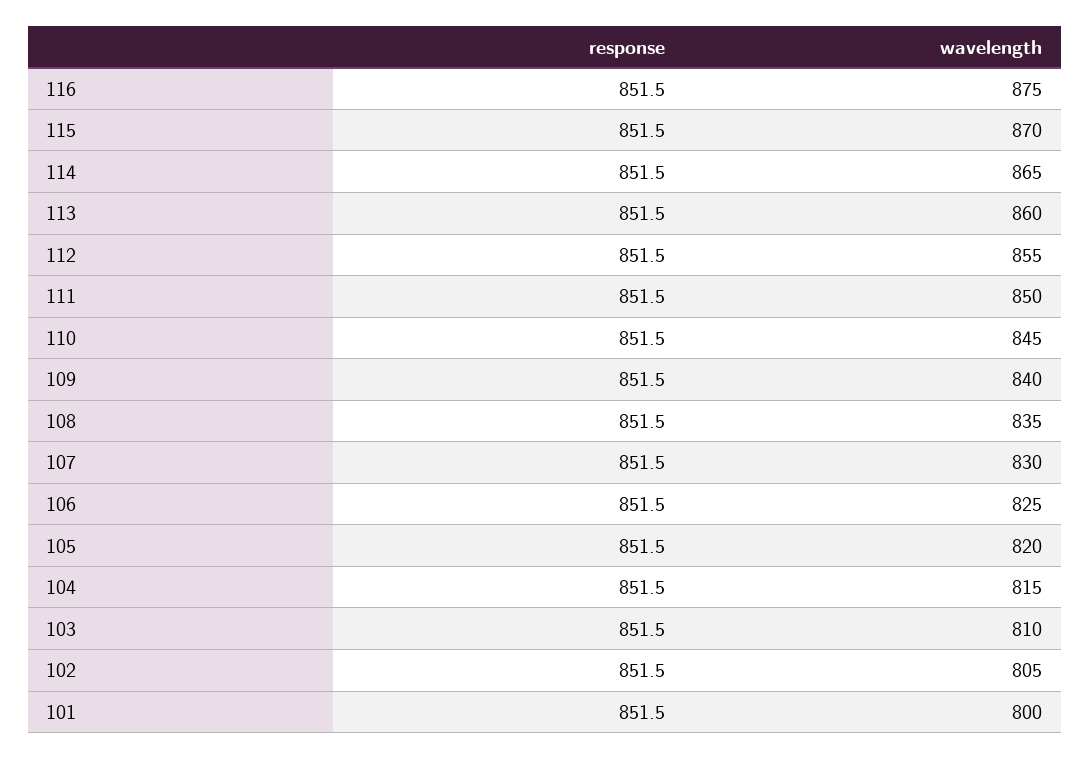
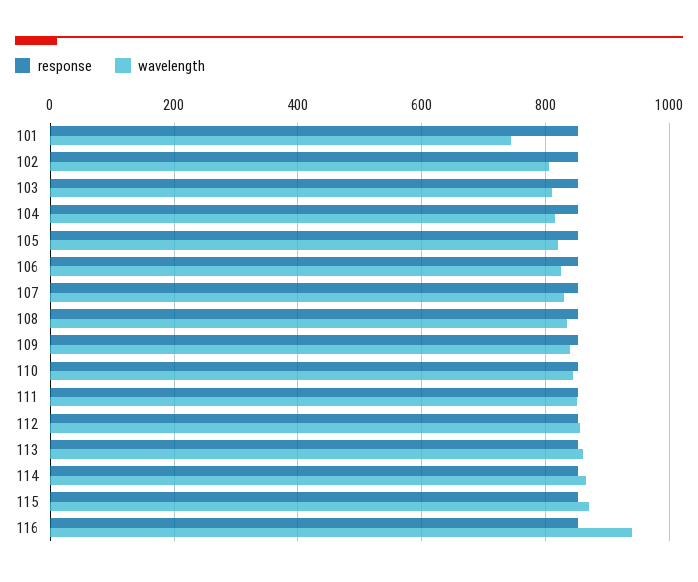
  {
    "response": {
      "116": 851.5,
      "115": 851.5,
      "114": 851.5,
      "113": 851.5,
      "112": 851.5,
      "111": 851.5,
      "110": 851.5,
      "109": 851.5,
      "108": 851.5,
      "107": 851.5,
      "106": 851.5,
      "105": 851.5,
      "104": 851.5,
      "103": 851.5,
      "102": 851.5,
      "101": 851.5
    },
    "wavelength": {
-     "116": 875,
+     "116": 940,
      "115": 870,
      "114": 865,
      "113": 860,
      "112": 855,
      "111": 850,
      "110": 845,
      "109": 840,
      "108": 835,
      "107": 830,
      "106": 825,
      "105": 820,
      "104": 815,
      "103": 810,
      "102": 805,
-     "101": 800
+     "101": 740
    }
  }

